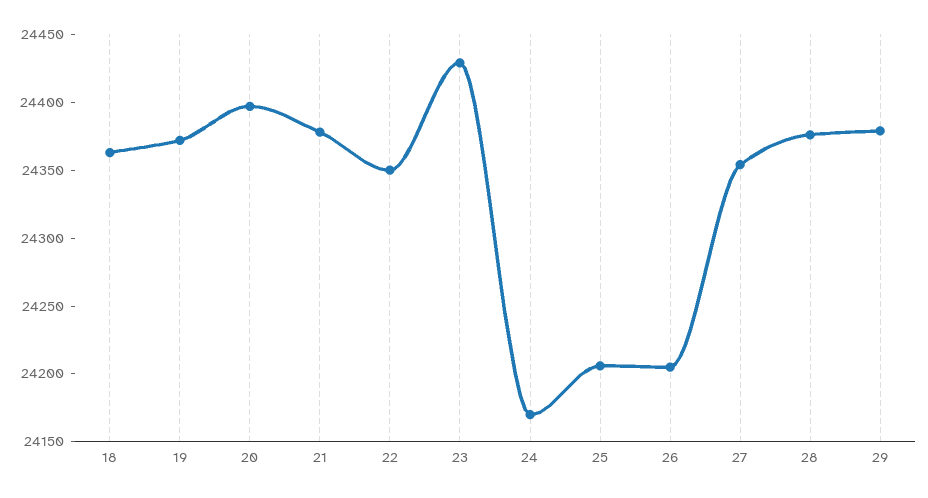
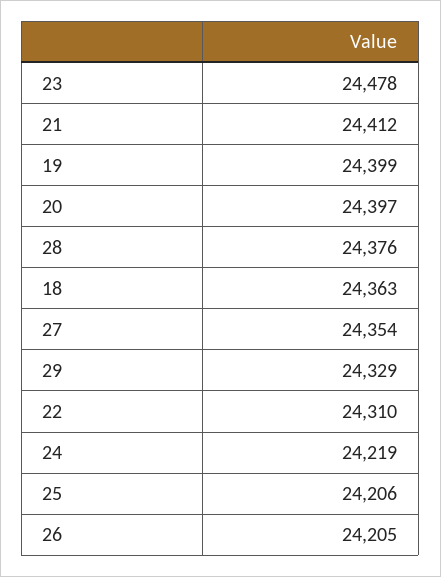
  {
    "18": 24363,
-   "19": 24370,
+   "19": 24399,
    "20": 24397,
-   "21": 24380,
+   "21": 24412,
-   "22": 24350,
+   "22": 24310,
-   "23": 24430,
+   "23": 24478,
-   "24": 24170,
+   "24": 24219,
    "25": 24206,
    "26": 24205,
    "27": 24354,
    "28": 24376,
-   "29": 24380
+   "29": 24329
  }

